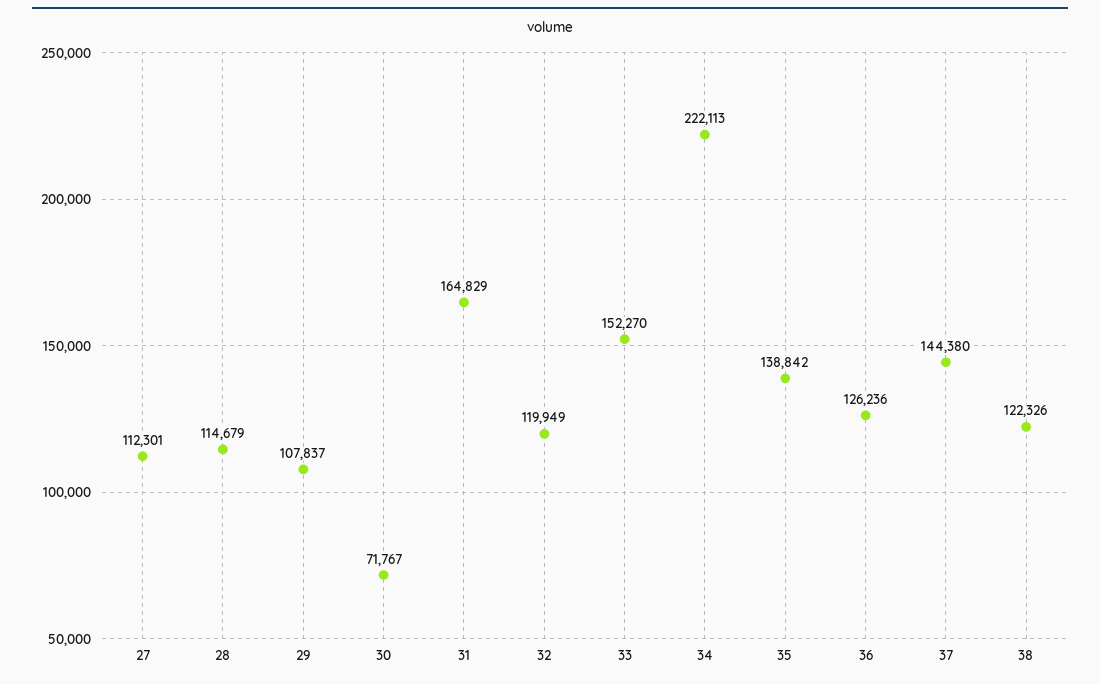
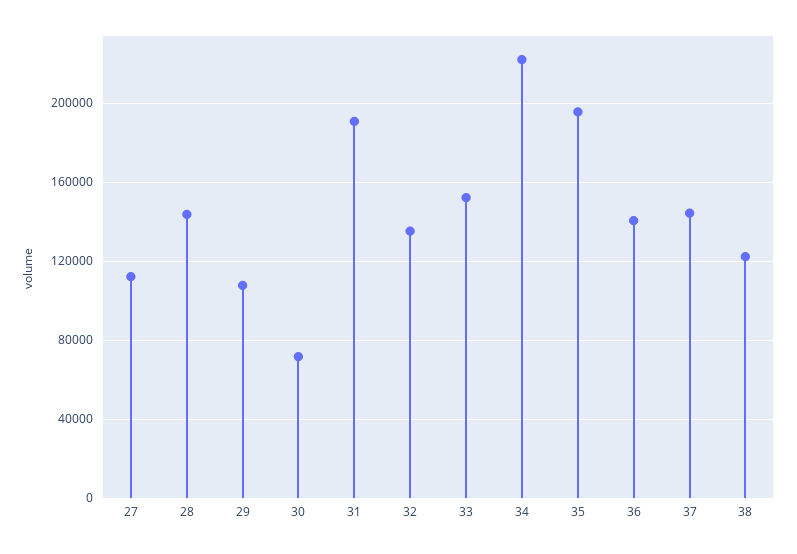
  {
    "27": 112301,
-   "28": 114679,
+   "28": 145000,
    "29": 107837,
    "30": 71767,
-   "31": 164829,
+   "31": 190000,
-   "32": 119949,
+   "32": 135000,
    "33": 152270,
    "34": 222113,
-   "35": 138842,
+   "35": 195000,
-   "36": 126236,
+   "36": 140000,
    "37": 144380,
    "38": 122326
  }

